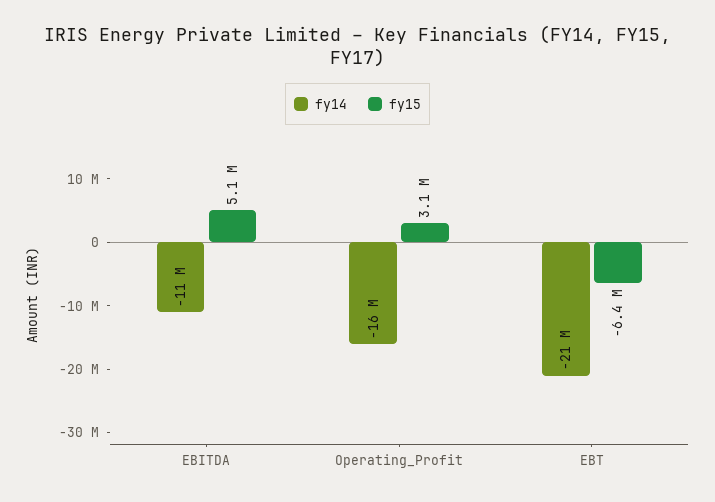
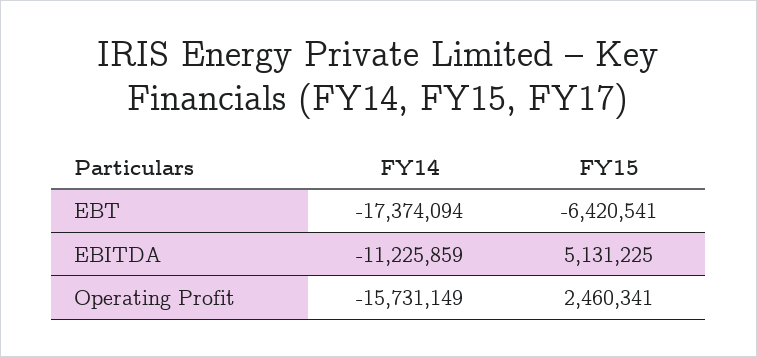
  {
    "fy14": {
      "EBITDA": -11225859,
      "Operating_Profit": -15731149,
-     "EBT": -21000000
+     "EBT": -17374094
    },
    "fy15": {
      "EBITDA": 5131225,
-     "Operating_Profit": 3100000,
+     "Operating_Profit": 2460341,
      "EBT": -6420541
    }
  }

